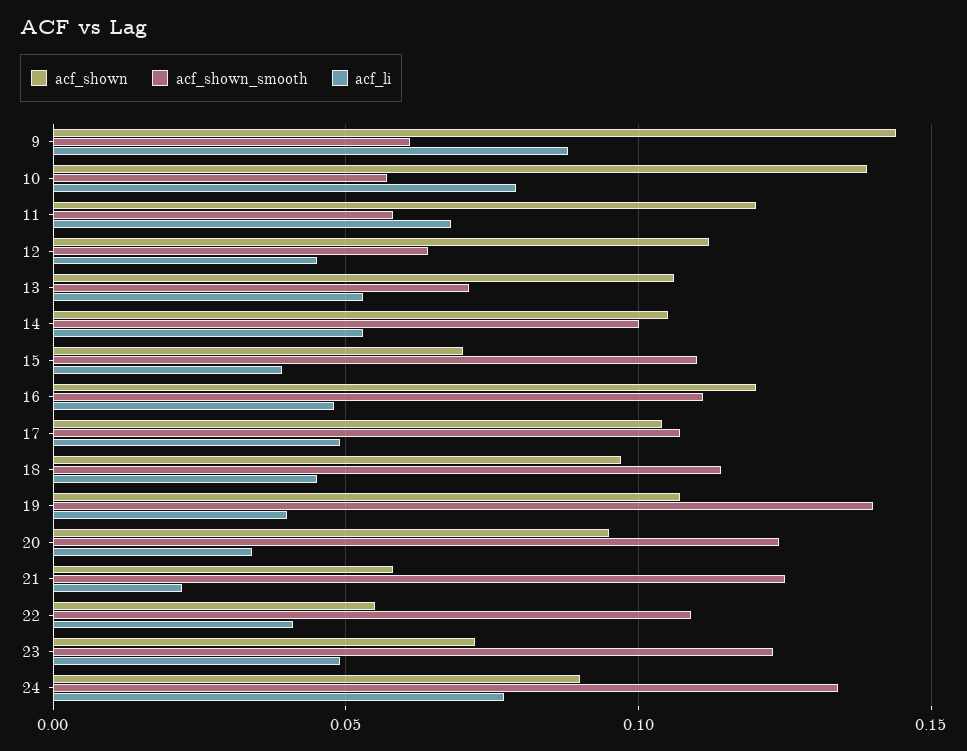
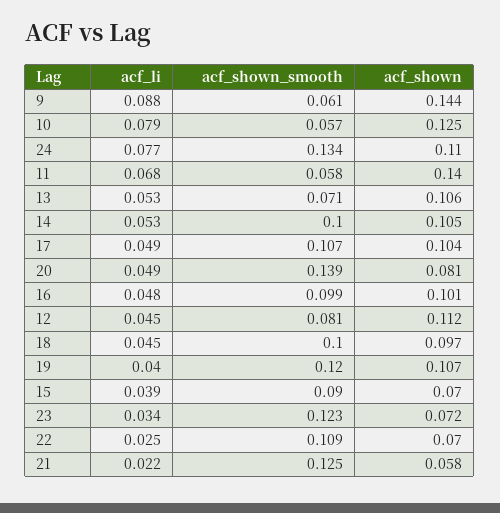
  {
    "acf_shown": {
      "9": 0.144,
-     "10": 0.14,
+     "10": 0.125,
-     "11": 0.12,
+     "11": 0.14,
      "12": 0.112,
      "13": 0.106,
      "14": 0.105,
      "15": 0.07,
-     "16": 0.12,
+     "16": 0.101,
      "17": 0.104,
      "18": 0.097,
      "19": 0.107,
-     "20": 0.095,
+     "20": 0.081,
      "21": 0.058,
-     "22": 0.055,
+     "22": 0.07,
      "23": 0.072,
-     "24": 0.09
+     "24": 0.11
    },
    "acf_shown_smooth": {
      "9": 0.061,
      "10": 0.057,
      "11": 0.058,
-     "12": 0.065,
+     "12": 0.081,
      "13": 0.071,
      "14": 0.1,
-     "15": 0.11,
+     "15": 0.09,
-     "16": 0.11,
+     "16": 0.099,
      "17": 0.107,
-     "18": 0.115,
+     "18": 0.1,
-     "19": 0.14,
+     "19": 0.12,
-     "20": 0.125,
+     "20": 0.139,
      "21": 0.125,
      "22": 0.109,
      "23": 0.123,
      "24": 0.134
    },
    "acf_li": {
      "9": 0.088,
      "10": 0.079,
      "11": 0.068,
      "12": 0.045,
      "13": 0.053,
      "14": 0.053,
      "15": 0.039,
      "16": 0.048,
      "17": 0.049,
      "18": 0.045,
      "19": 0.04,
-     "20": 0.035,
+     "20": 0.049,
      "21": 0.022,
-     "22": 0.04,
+     "22": 0.025,
-     "23": 0.05,
+     "23": 0.034,
      "24": 0.077
    }
  }

